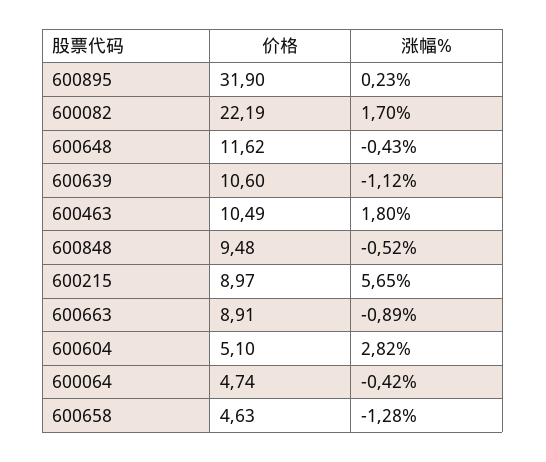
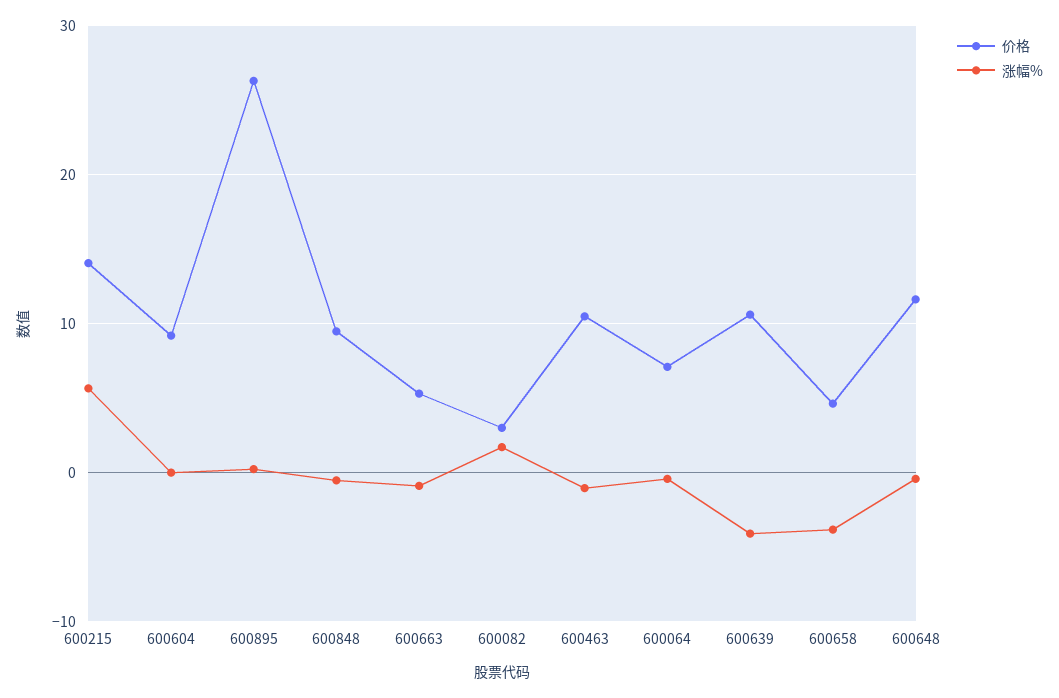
  {
    "价格": {
-     "600895": 31.9,
+     "600895": 26,
-     "600082": 22.19,
+     "600082": 3,
      "600648": 11.62,
      "600639": 10.6,
      "600463": 10.49,
      "600848": 9.48,
-     "600215": 8.97,
+     "600215": 14,
-     "600663": 8.91,
+     "600663": 5,
-     "600604": 5.1,
+     "600604": 9,
-     "600064": 4.74,
+     "600064": 7,
      "600658": 4.63
    },
    "涨幅%": {
      "600895": 0.23,
      "600082": 1.7,
      "600648": -0.43,
-     "600639": -1.12,
+     "600639": -4,
-     "600463": 1.8,
+     "600463": -1,
      "600848": -0.52,
      "600215": 5.65,
      "600663": -0.89,
-     "600604": 2.82,
+     "600604": 0,
      "600064": -0.42,
-     "600658": -1.28
+     "600658": -4
    }
  }

